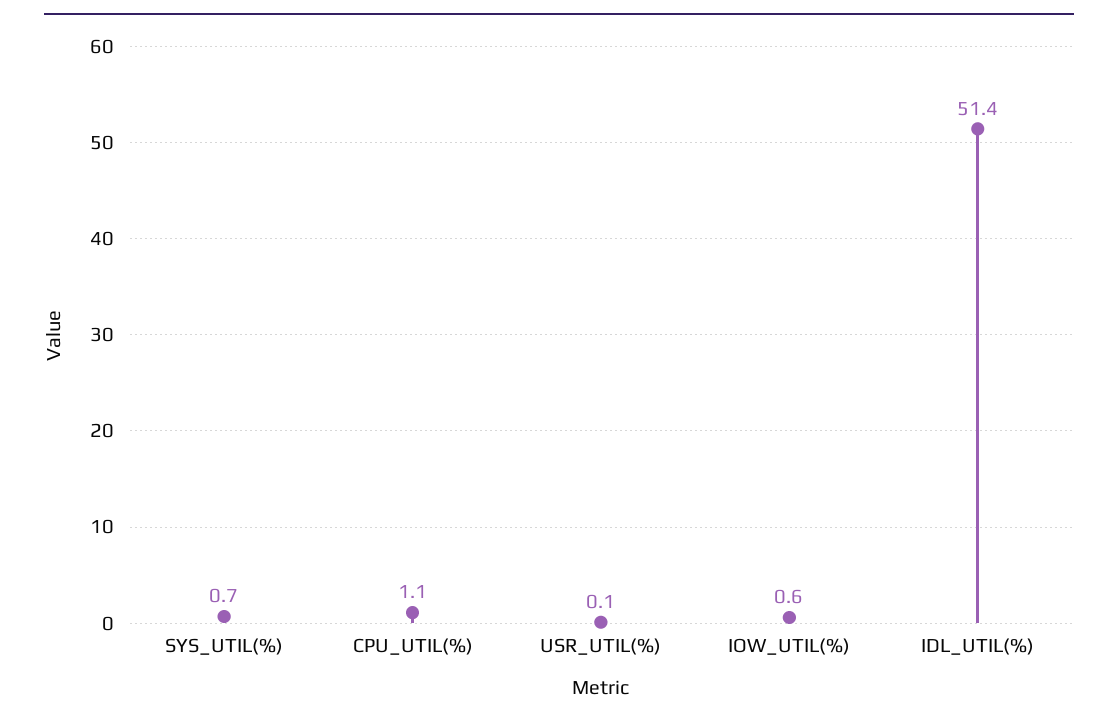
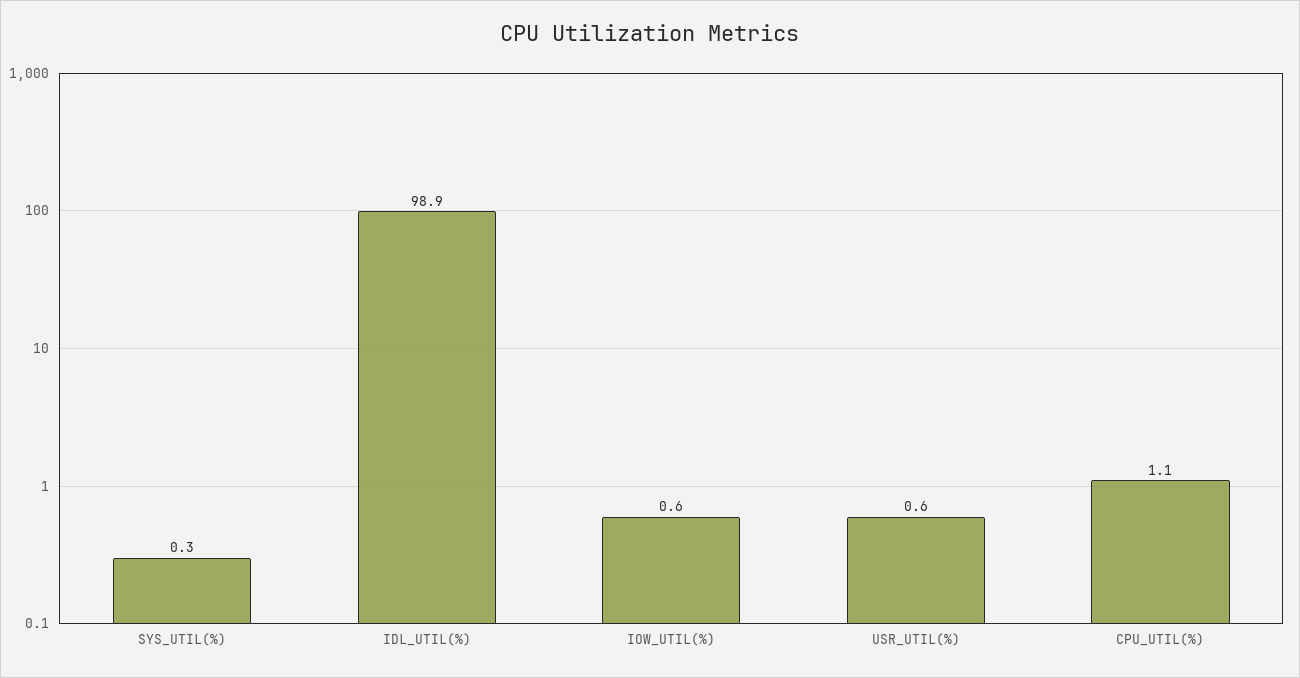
  {
-   "SYS_UTIL(%)": 0.7,
+   "SYS_UTIL(%)": 0.3,
    "CPU_UTIL(%)": 1.1,
-   "USR_UTIL(%)": 0.1,
+   "USR_UTIL(%)": 0.6,
    "IOW_UTIL(%)": 0.6,
-   "IDL_UTIL(%)": 51.4
+   "IDL_UTIL(%)": 98.9
  }

